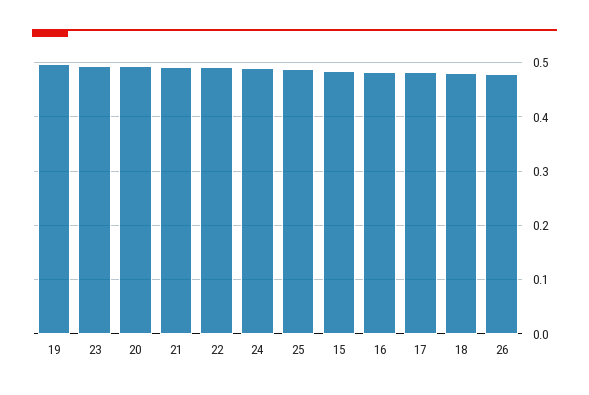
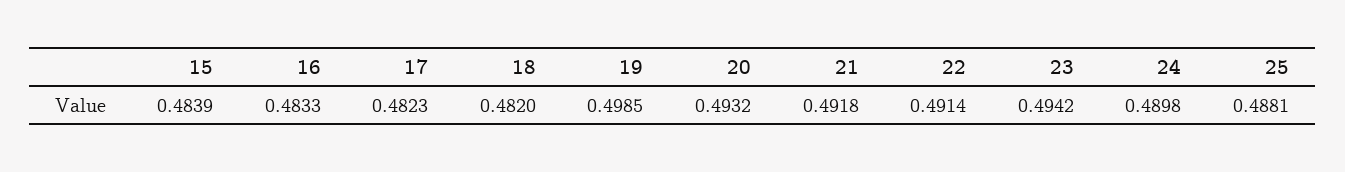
  {
    "19": 0.4985,
    "23": 0.4942,
    "20": 0.4932,
    "21": 0.4918,
    "22": 0.4914,
    "24": 0.4898,
    "25": 0.4881,
    "15": 0.4839,
    "16": 0.4833,
    "17": 0.4823,
-   "18": 0.482,
+   "18": 0.482
-   "26": 0.48
  }

